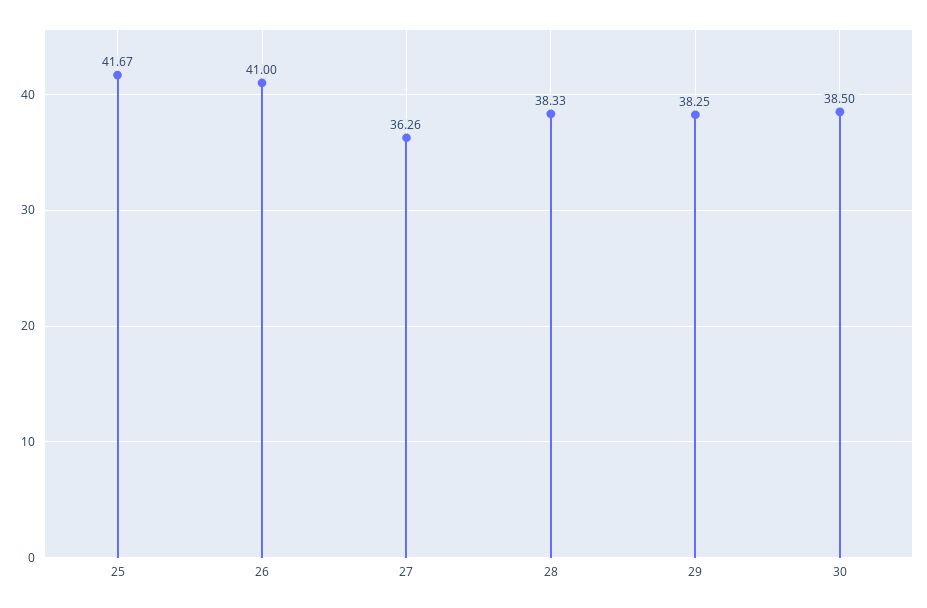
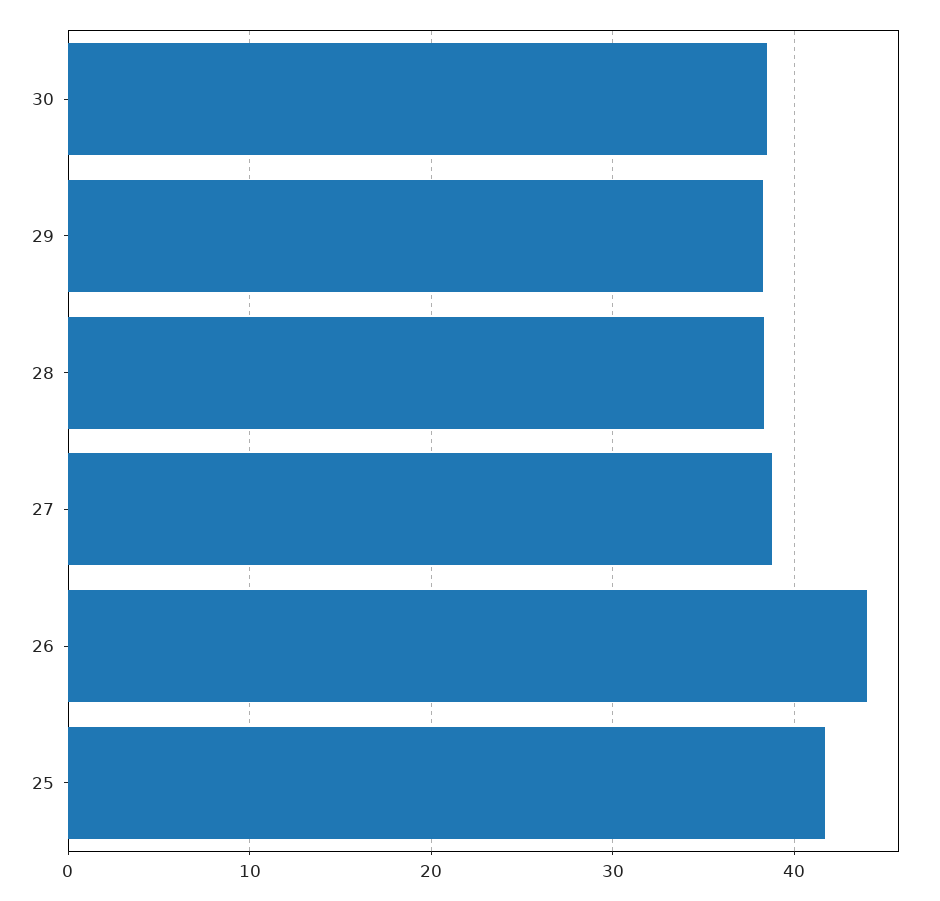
  {
    "25": 41.67,
-   "26": 41,
+   "26": 44,
-   "27": 36.26,
+   "27": 39,
    "28": 38.33,
    "29": 38.25,
    "30": 38.5
  }

